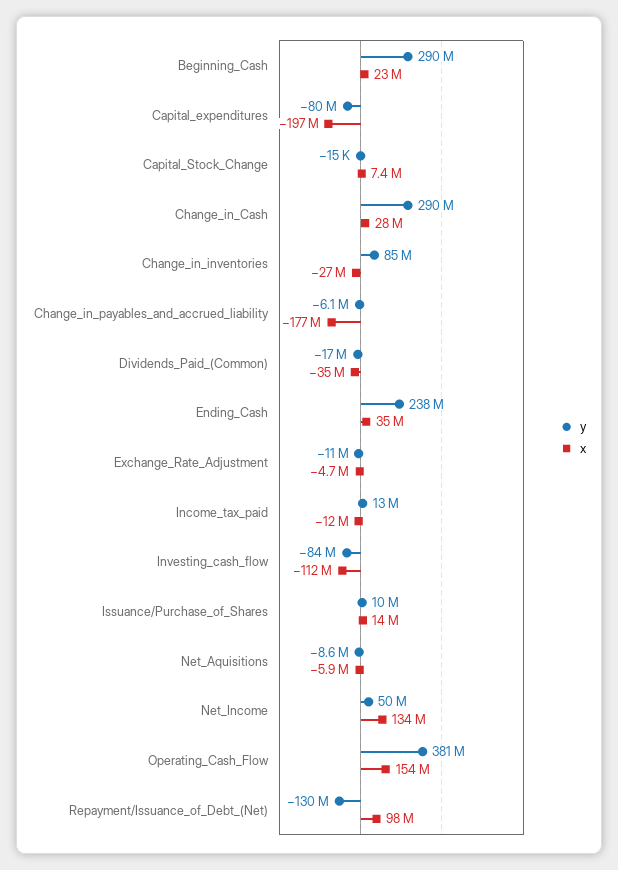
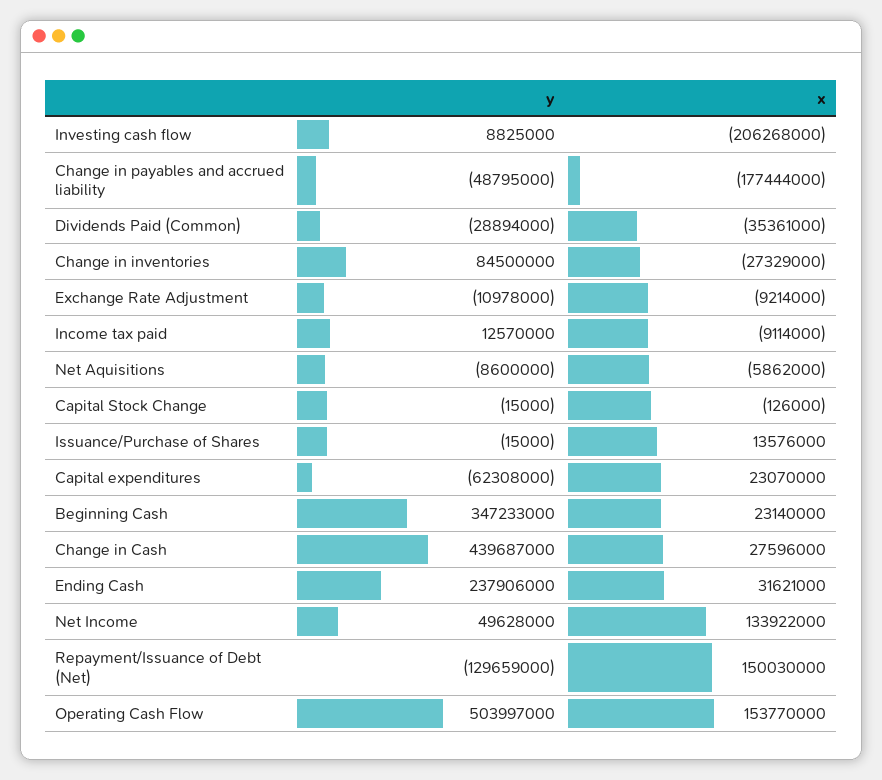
  {
    "y": {
-     "Beginning_Cash": 290000000,
+     "Beginning_Cash": 347233000,
-     "Capital_expenditures": -80000000,
+     "Capital_expenditures": -62308000,
      "Capital_Stock_Change": -15000,
-     "Change_in_Cash": 290000000,
+     "Change_in_Cash": 439687000,
      "Change_in_inventories": 84500000,
-     "Change_in_payables_and_accrued_liability": -6100000,
+     "Change_in_payables_and_accrued_liability": -48795000,
-     "Dividends_Paid_(Common)": -17000000,
+     "Dividends_Paid_(Common)": -28894000,
      "Ending_Cash": 237906000,
      "Exchange_Rate_Adjustment": -10978000,
      "Income_tax_paid": 12570000,
-     "Investing_cash_flow": -84000000,
+     "Investing_cash_flow": 8825000,
-     "Issuance/Purchase_of_Shares": 10000000,
+     "Issuance/Purchase_of_Shares": -15000,
      "Net_Aquisitions": -8600000,
      "Net_Income": 49628000,
-     "Operating_Cash_Flow": 381000000,
+     "Operating_Cash_Flow": 503997000,
      "Repayment/Issuance_of_Debt_(Net)": -129659000
    },
    "x": {
      "Beginning_Cash": 23140000,
-     "Capital_expenditures": -197000000,
+     "Capital_expenditures": 23070000,
-     "Capital_Stock_Change": 7400000,
+     "Capital_Stock_Change": -126000,
      "Change_in_Cash": 27596000,
      "Change_in_inventories": -27329000,
      "Change_in_payables_and_accrued_liability": -177444000,
      "Dividends_Paid_(Common)": -35361000,
-     "Ending_Cash": 35000000,
+     "Ending_Cash": 31621000,
-     "Exchange_Rate_Adjustment": -4700000,
+     "Exchange_Rate_Adjustment": -9214000,
-     "Income_tax_paid": -12000000,
+     "Income_tax_paid": -9114000,
-     "Investing_cash_flow": -112000000,
+     "Investing_cash_flow": -206268000,
      "Issuance/Purchase_of_Shares": 13576000,
      "Net_Aquisitions": -5862000,
      "Net_Income": 133922000,
      "Operating_Cash_Flow": 153770000,
-     "Repayment/Issuance_of_Debt_(Net)": 98000000
+     "Repayment/Issuance_of_Debt_(Net)": 150030000
    }
  }

